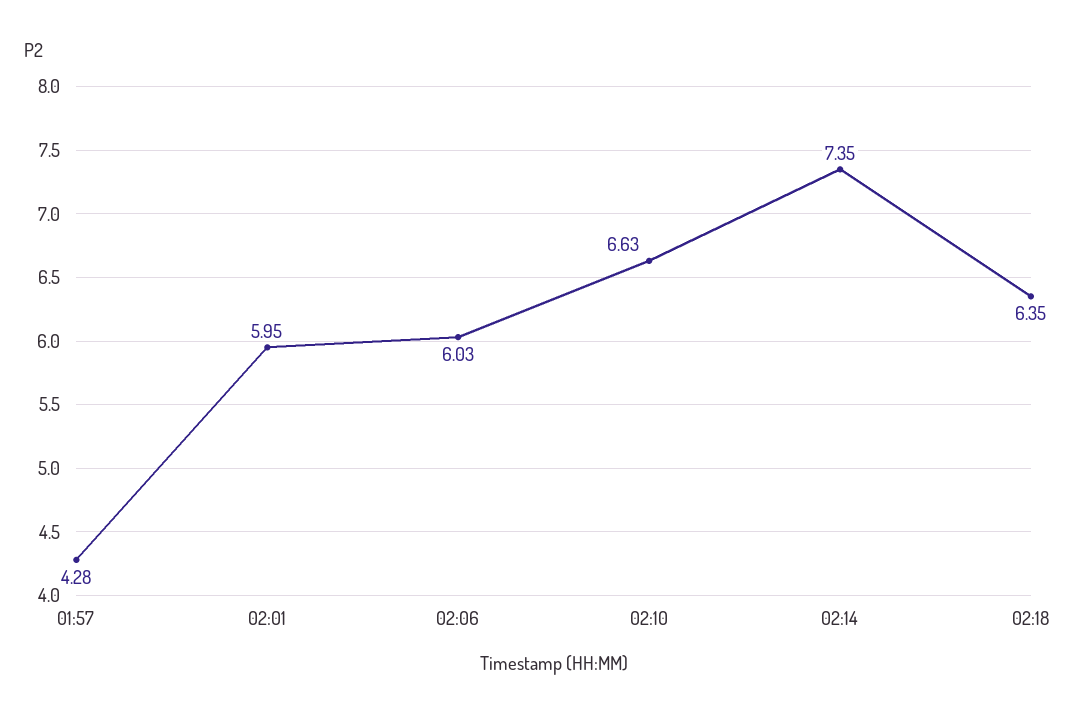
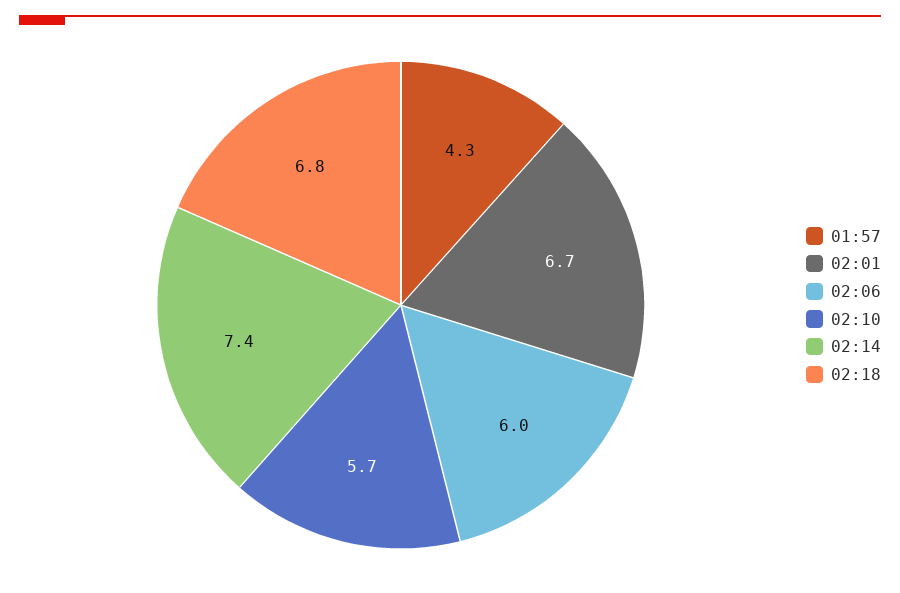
  {
    "01:57": 4.28,
-   "02:01": 5.95,
+   "02:01": 6.7,
    "02:06": 6.03,
-   "02:10": 6.63,
+   "02:10": 5.7,
    "02:14": 7.35,
-   "02:18": 6.35
+   "02:18": 6.8
  }

